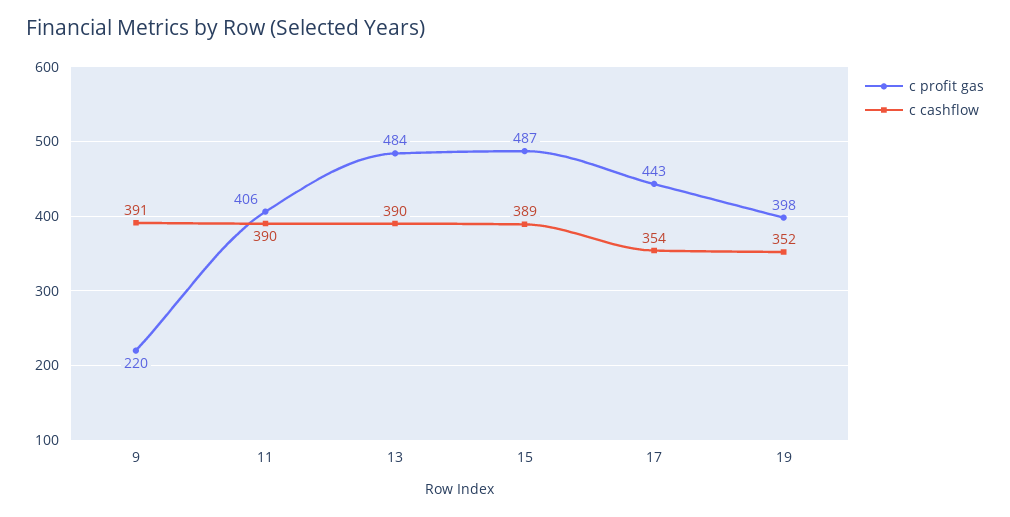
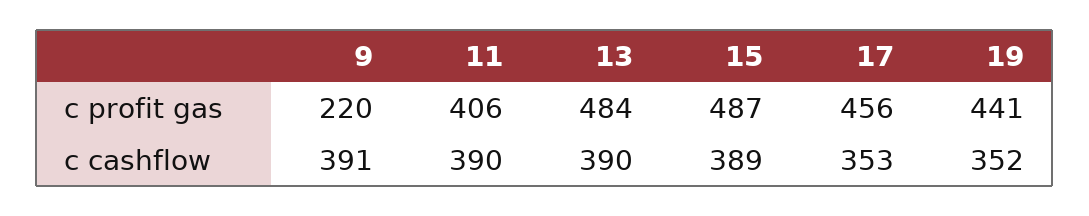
  {
    "c profit gas": {
      "9": 220,
      "11": 406,
      "13": 484,
      "15": 487,
-     "17": 443,
+     "17": 456,
-     "19": 398
+     "19": 441
    },
    "c cashflow": {
      "9": 391,
      "11": 390,
      "13": 390,
      "15": 389,
-     "17": 354,
+     "17": 353,
      "19": 352
    }
  }

